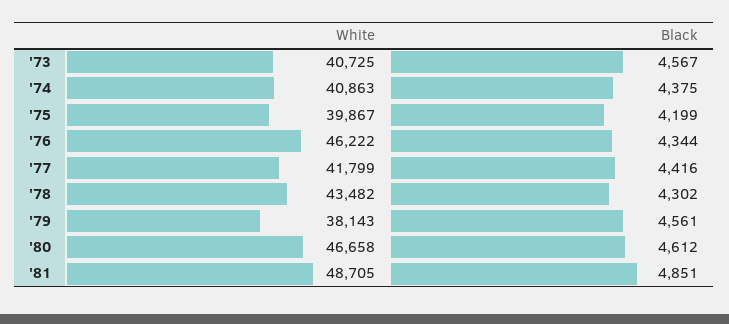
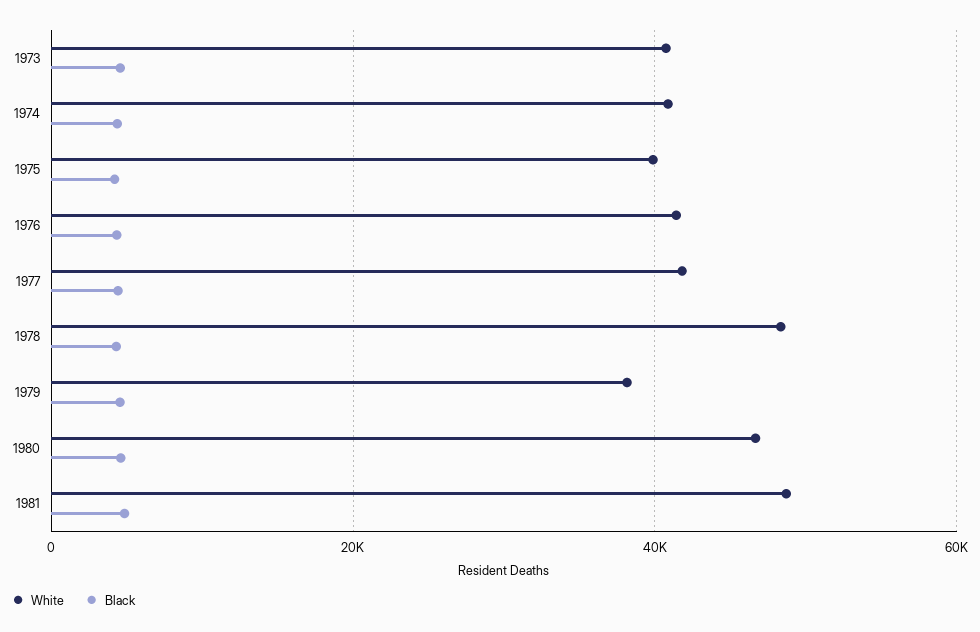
  {
    "White": {
      "'73": 40725,
      "'74": 40863,
      "'75": 39867,
-     "'76": 46222,
+     "'76": 42000,
      "'77": 41799,
-     "'78": 43482,
+     "'78": 48000,
      "'79": 38143,
      "'80": 46658,
      "'81": 48705
    },
    "Black": {
      "'73": 4567,
      "'74": 4375,
      "'75": 4199,
      "'76": 4344,
      "'77": 4416,
      "'78": 4302,
      "'79": 4561,
      "'80": 4612,
      "'81": 4851
    }
  }

